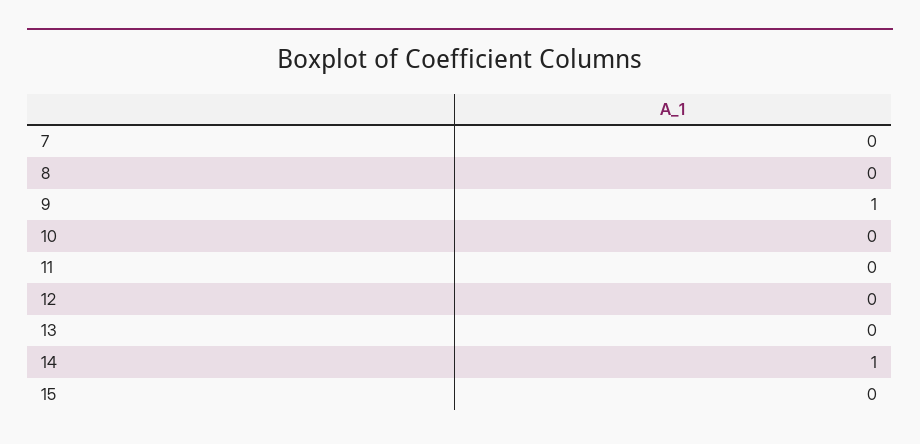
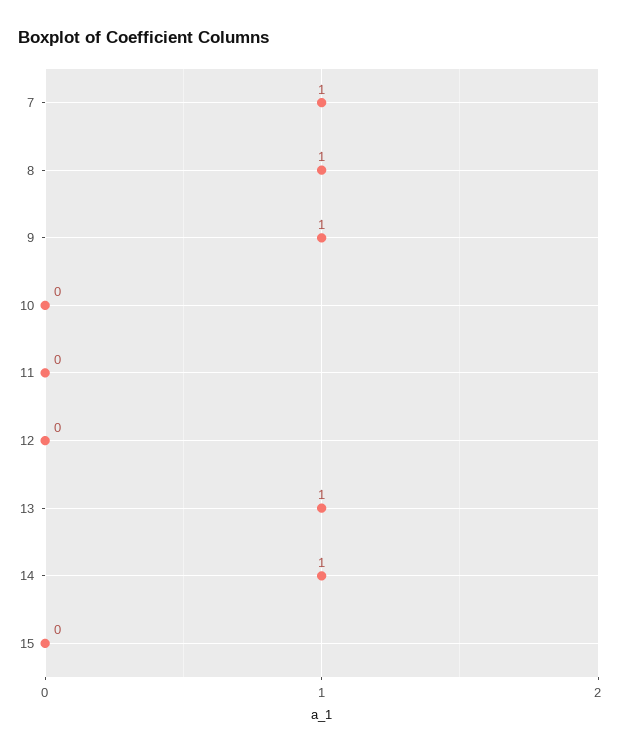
  {
-   "7": 0,
+   "7": 1,
-   "8": 0,
+   "8": 1,
    "9": 1,
    "10": 0,
    "11": 0,
    "12": 0,
-   "13": 0,
+   "13": 1,
    "14": 1,
    "15": 0
  }

